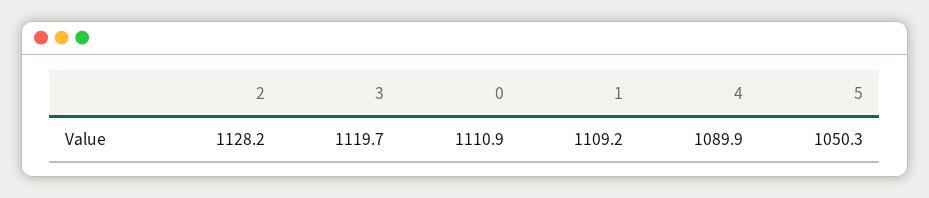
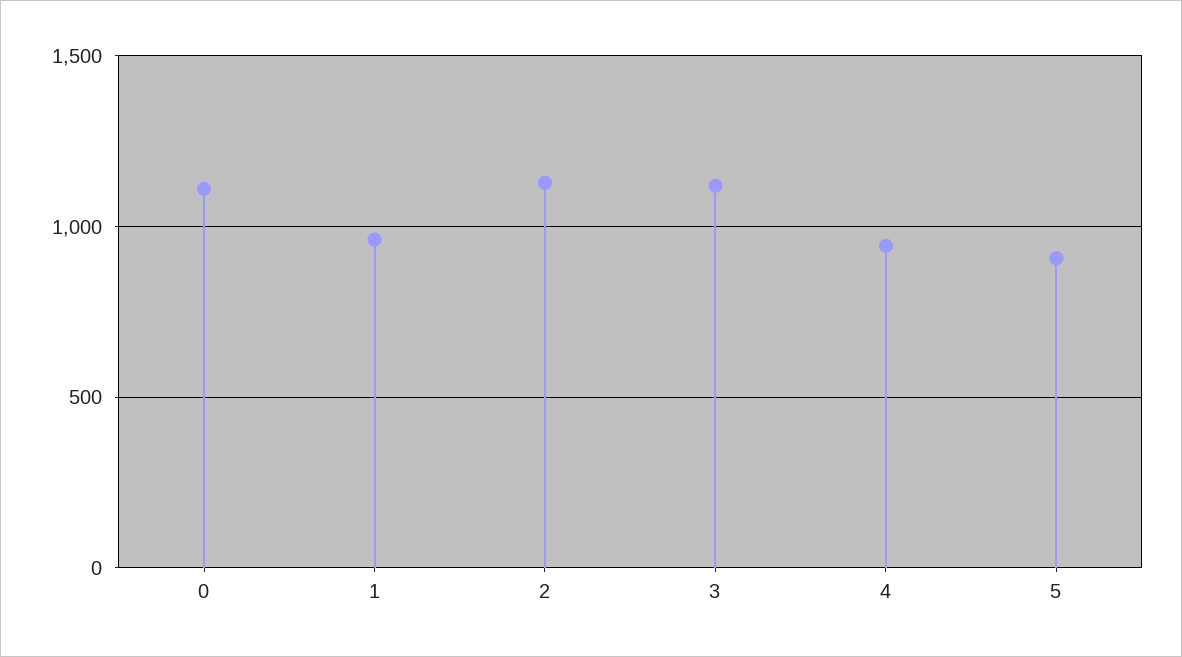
  {
    "2": 1128.2,
    "3": 1119.7,
    "0": 1110.9,
-   "1": 1109.2,
+   "1": 950,
-   "4": 1089.9,
+   "4": 950,
-   "5": 1050.3
+   "5": 900
  }

